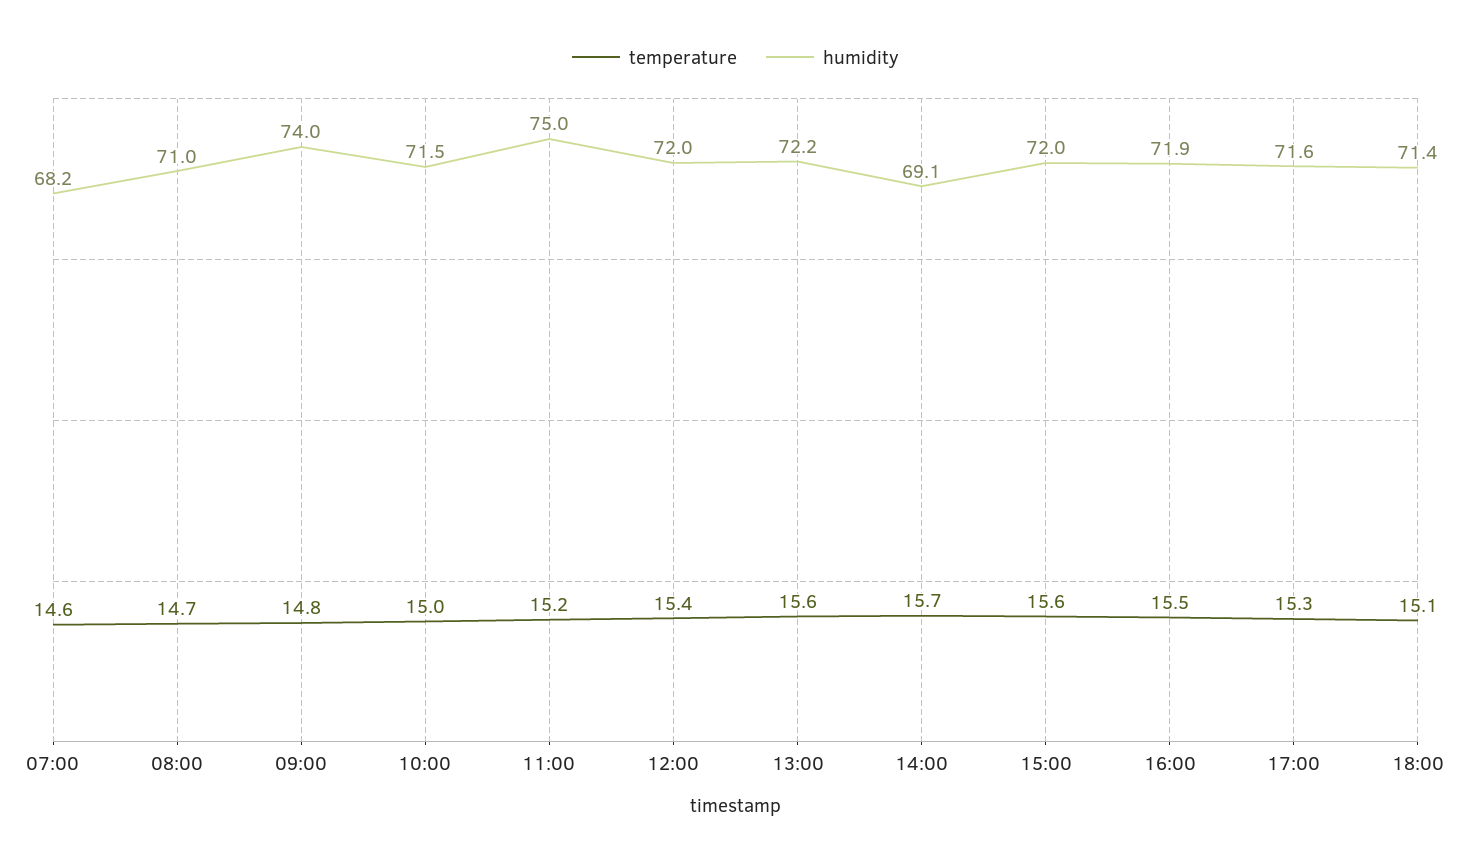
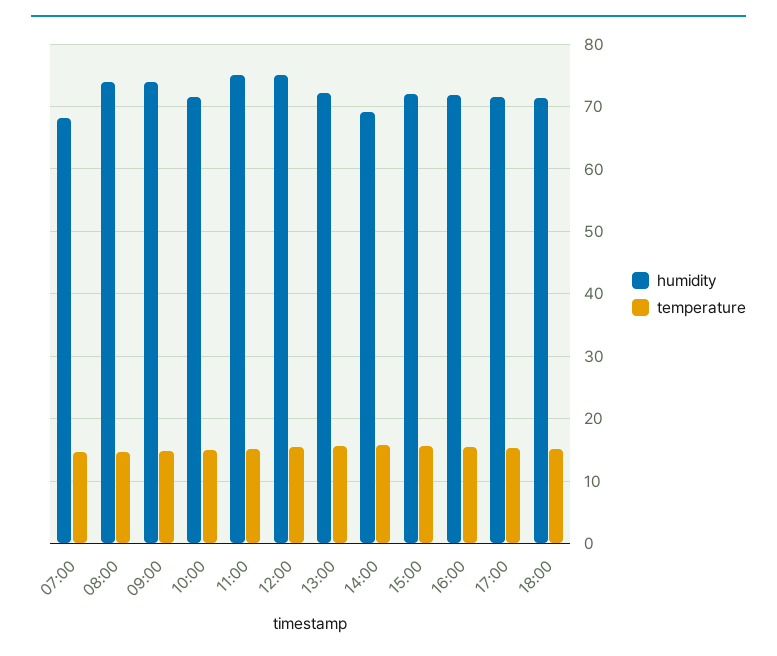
  {
    "temperature": {
      "07:00": 14.6,
      "08:00": 14.7,
      "09:00": 14.8,
      "10:00": 15,
      "11:00": 15.2,
      "12:00": 15.4,
      "13:00": 15.6,
      "14:00": 15.7,
      "15:00": 15.6,
      "16:00": 15.5,
      "17:00": 15.3,
      "18:00": 15.1
    },
    "humidity": {
      "07:00": 68.2,
-     "08:00": 71,
+     "08:00": 74,
      "09:00": 74,
      "10:00": 71.5,
      "11:00": 75,
-     "12:00": 72,
+     "12:00": 75,
      "13:00": 72.2,
      "14:00": 69.1,
      "15:00": 72,
      "16:00": 71.9,
      "17:00": 71.6,
      "18:00": 71.4
    }
  }

